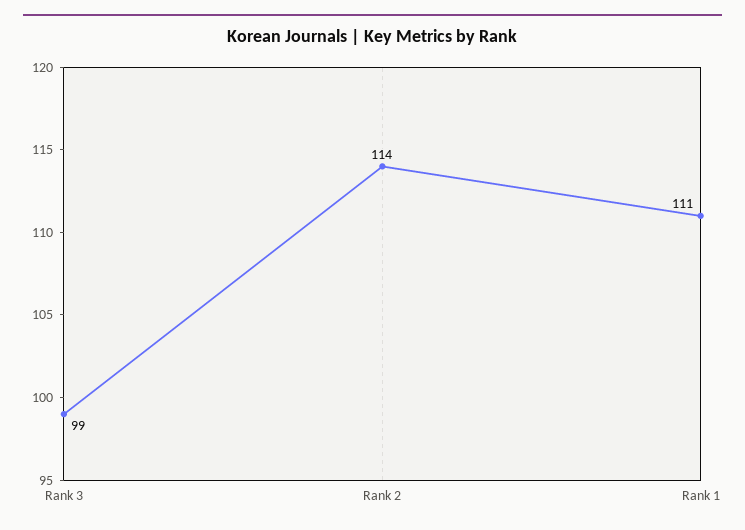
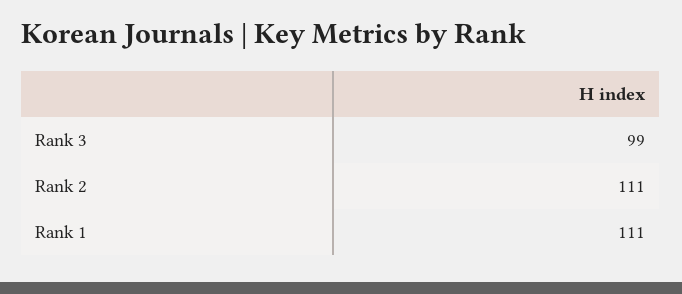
  {
    "Rank 3": 99,
-   "Rank 2": 114,
+   "Rank 2": 111,
    "Rank 1": 111
  }

